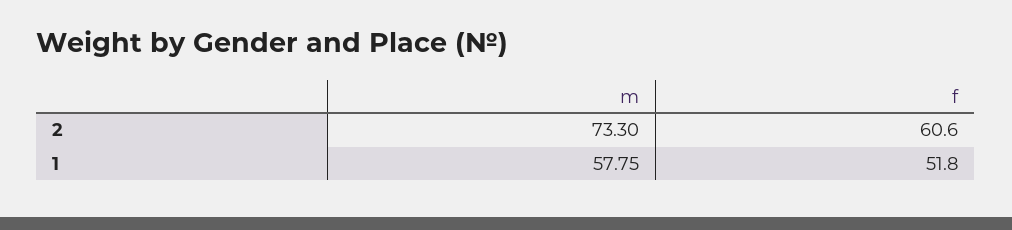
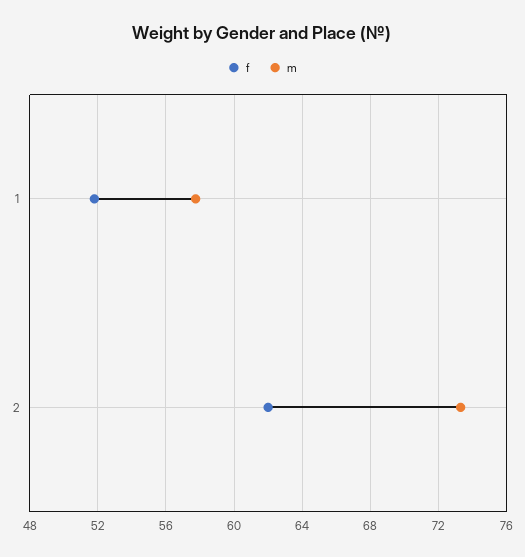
  {
    "m": {
      "2": 73.3,
      "1": 57.75
    },
    "f": {
-     "2": 60.6,
+     "2": 62,
      "1": 51.8
    }
  }

